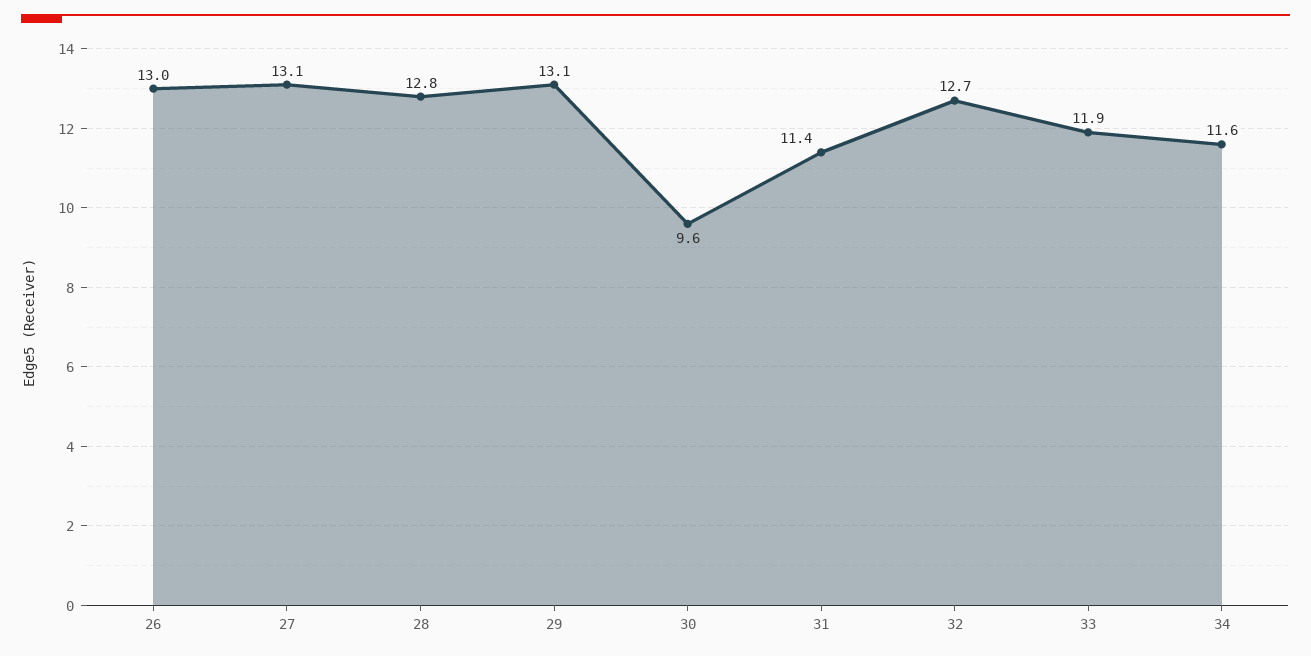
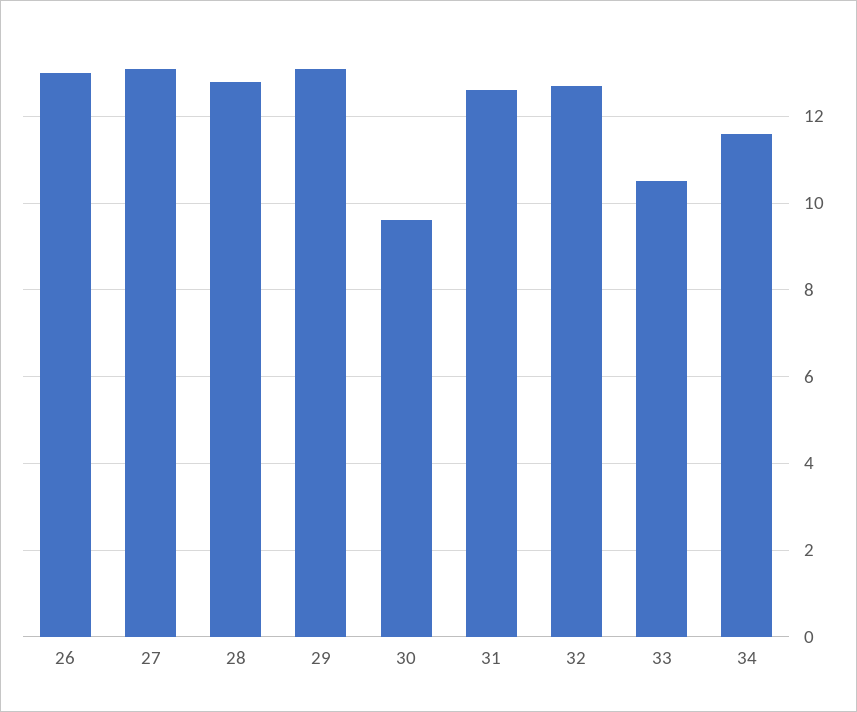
  {
    "26": 13,
    "27": 13.1,
    "28": 12.8,
    "29": 13.1,
    "30": 9.6,
-   "31": 11.4,
+   "31": 12.5,
    "32": 12.7,
-   "33": 11.9,
+   "33": 10.5,
    "34": 11.6
  }

